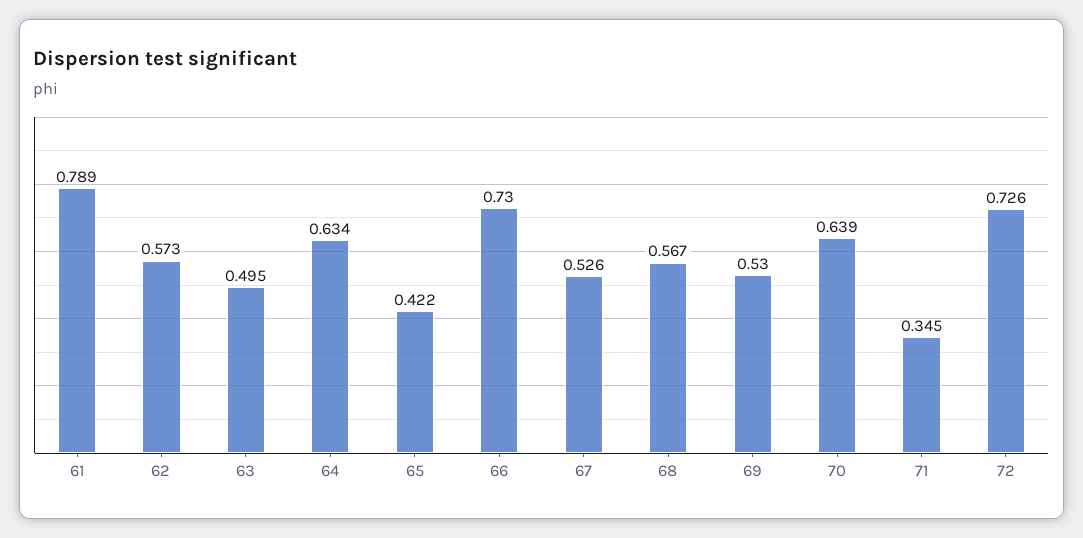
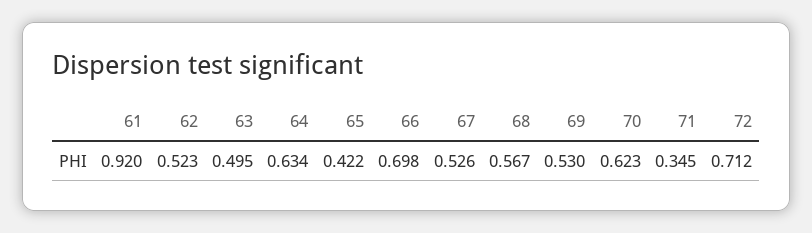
  {
-   "61": 0.789,
+   "61": 0.92,
-   "62": 0.573,
+   "62": 0.523,
    "63": 0.495,
    "64": 0.634,
    "65": 0.422,
-   "66": 0.73,
+   "66": 0.698,
    "67": 0.526,
    "68": 0.567,
    "69": 0.53,
-   "70": 0.639,
+   "70": 0.623,
    "71": 0.345,
-   "72": 0.726
+   "72": 0.712
  }

